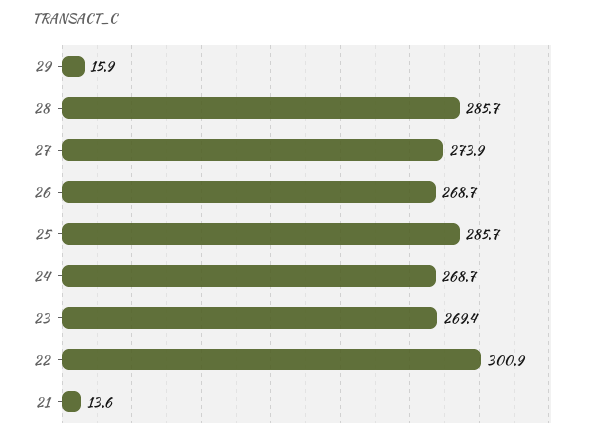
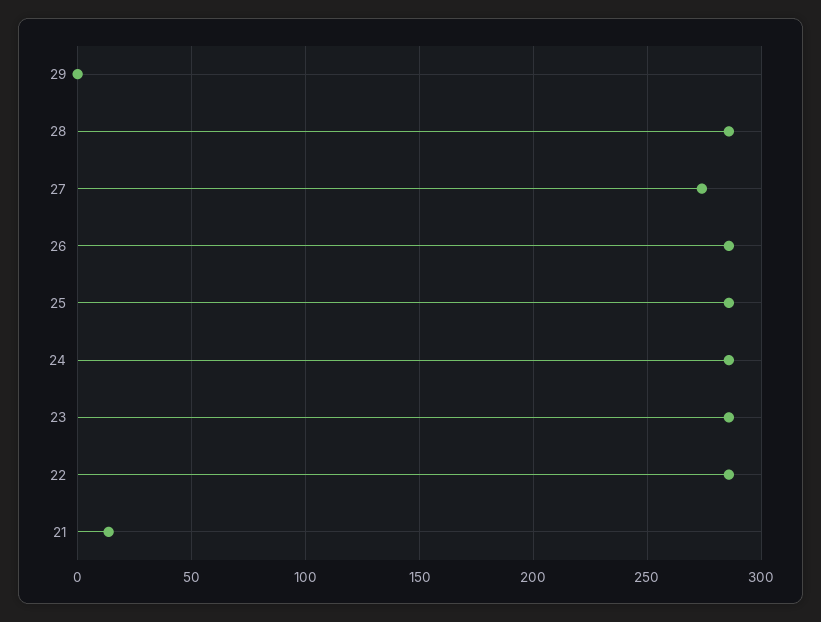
  {
-   "29": 15.9,
+   "29": 0,
    "28": 285.7,
    "27": 273.9,
-   "26": 268.7,
+   "26": 285,
    "25": 285.7,
-   "24": 268.7,
+   "24": 285,
-   "23": 269.4,
+   "23": 285,
-   "22": 300.9,
+   "22": 285,
    "21": 13.6
  }

